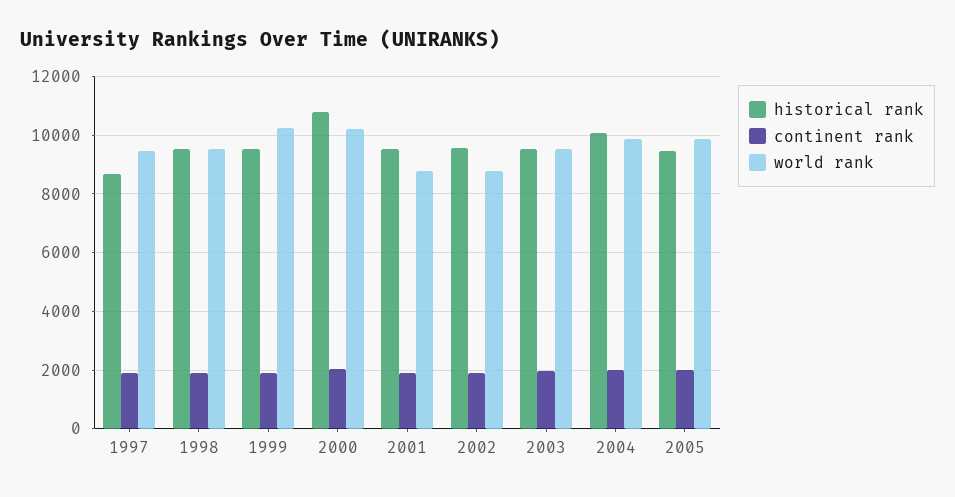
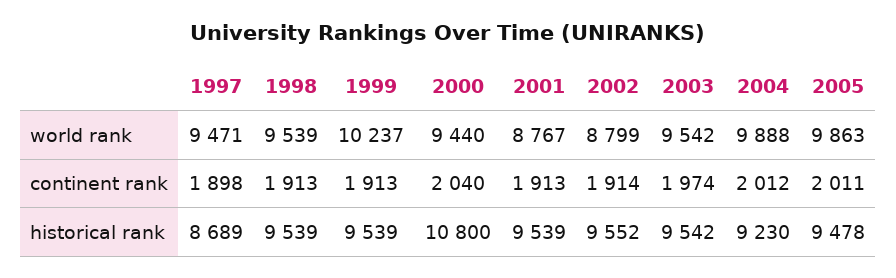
  {
    "historical rank": {
      "1997": 8689,
      "1998": 9539,
      "1999": 9539,
      "2000": 10800,
      "2001": 9539,
      "2002": 9552,
      "2003": 9542,
-     "2004": 10000,
+     "2004": 9230,
      "2005": 9478
    },
    "continent rank": {
      "1997": 1898,
      "1998": 1913,
      "1999": 1913,
      "2000": 2040,
      "2001": 1913,
      "2002": 1914,
      "2003": 1974,
      "2004": 2012,
      "2005": 2011
    },
    "world rank": {
      "1997": 9471,
      "1998": 9539,
      "1999": 10237,
-     "2000": 10250,
+     "2000": 9440,
      "2001": 8767,
      "2002": 8799,
      "2003": 9542,
      "2004": 9888,
      "2005": 9863
    }
  }

